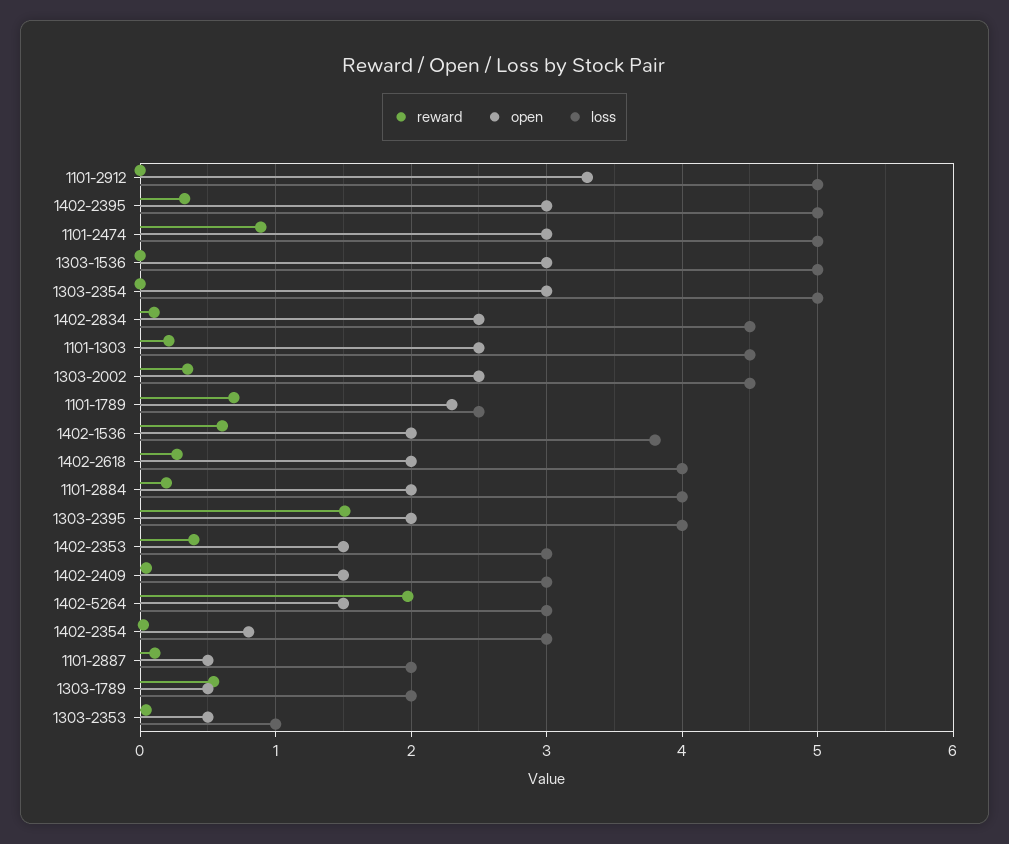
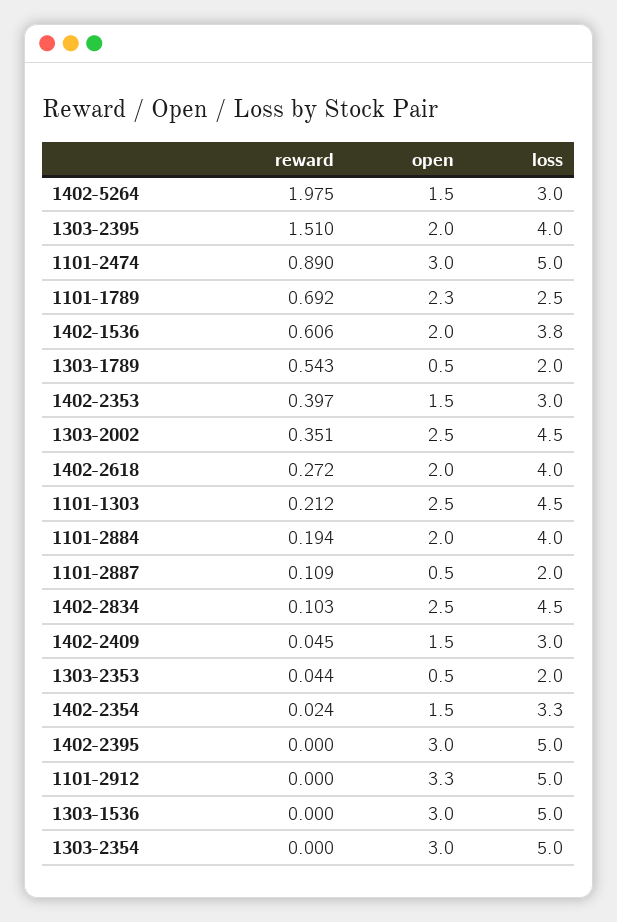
  {
    "reward": {
      "1101-2912": 0,
-     "1402-2395": 0.3,
+     "1402-2395": 0,
      "1101-2474": 0.89,
      "1303-1536": 0,
      "1303-2354": 0,
      "1402-2834": 0.103,
      "1101-1303": 0.212,
      "1303-2002": 0.351,
      "1101-1789": 0.692,
      "1402-1536": 0.606,
      "1402-2618": 0.272,
      "1101-2884": 0.194,
      "1303-2395": 1.51,
      "1402-2353": 0.397,
      "1402-2409": 0.045,
      "1402-5264": 1.975,
      "1402-2354": 0.024,
      "1101-2887": 0.109,
      "1303-1789": 0.543,
      "1303-2353": 0.044
    },
    "open": {
      "1101-2912": 3.3,
      "1402-2395": 3,
      "1101-2474": 3,
      "1303-1536": 3,
      "1303-2354": 3,
      "1402-2834": 2.5,
      "1101-1303": 2.5,
      "1303-2002": 2.5,
      "1101-1789": 2.3,
      "1402-1536": 2,
      "1402-2618": 2,
      "1101-2884": 2,
      "1303-2395": 2,
      "1402-2353": 1.5,
      "1402-2409": 1.5,
      "1402-5264": 1.5,
-     "1402-2354": 0.8,
+     "1402-2354": 1.5,
      "1101-2887": 0.5,
      "1303-1789": 0.5,
      "1303-2353": 0.5
    },
    "loss": {
      "1101-2912": 5,
      "1402-2395": 5,
      "1101-2474": 5,
      "1303-1536": 5,
      "1303-2354": 5,
      "1402-2834": 4.5,
      "1101-1303": 4.5,
      "1303-2002": 4.5,
      "1101-1789": 2.5,
      "1402-1536": 3.8,
      "1402-2618": 4,
      "1101-2884": 4,
      "1303-2395": 4,
      "1402-2353": 3,
      "1402-2409": 3,
      "1402-5264": 3,
-     "1402-2354": 3,
+     "1402-2354": 3.3,
      "1101-2887": 2,
      "1303-1789": 2,
-     "1303-2353": 1
+     "1303-2353": 2
    }
  }

